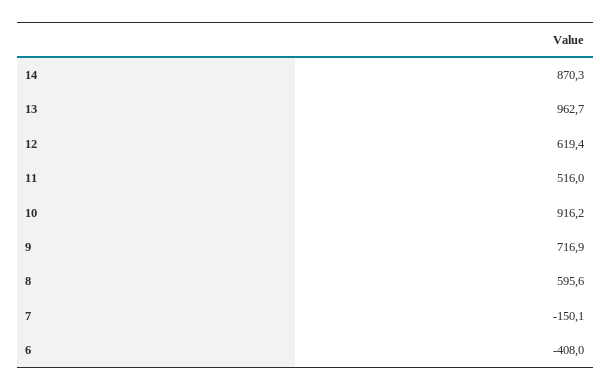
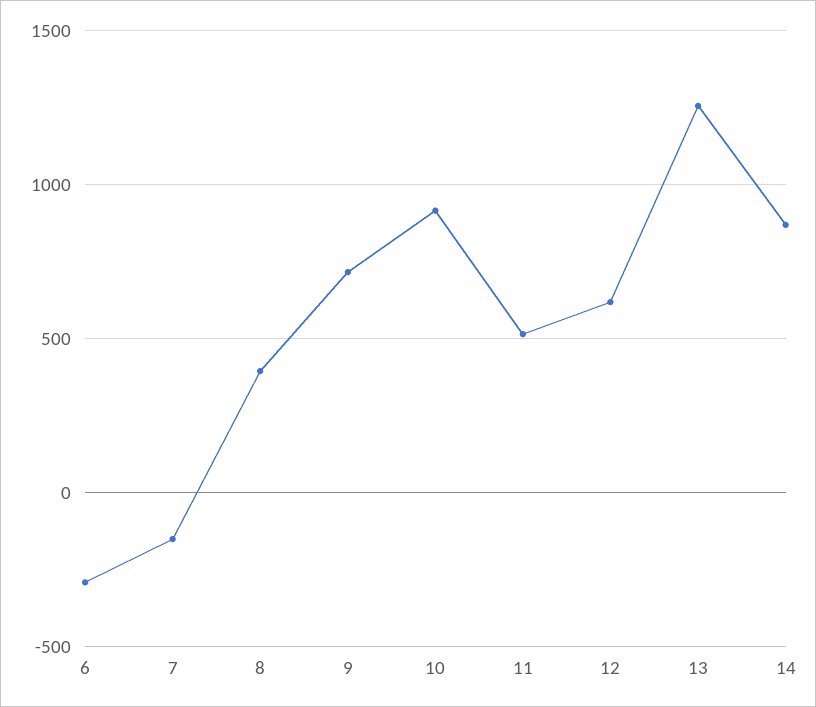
  {
    "14": 870.3,
-   "13": 962.7,
+   "13": 1250,
    "12": 619.4,
    "11": 516,
    "10": 916.2,
    "9": 716.9,
-   "8": 595.6,
+   "8": 400,
    "7": -150.1,
-   "6": -408
+   "6": -300
  }

